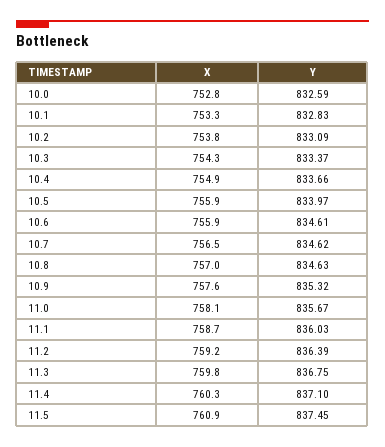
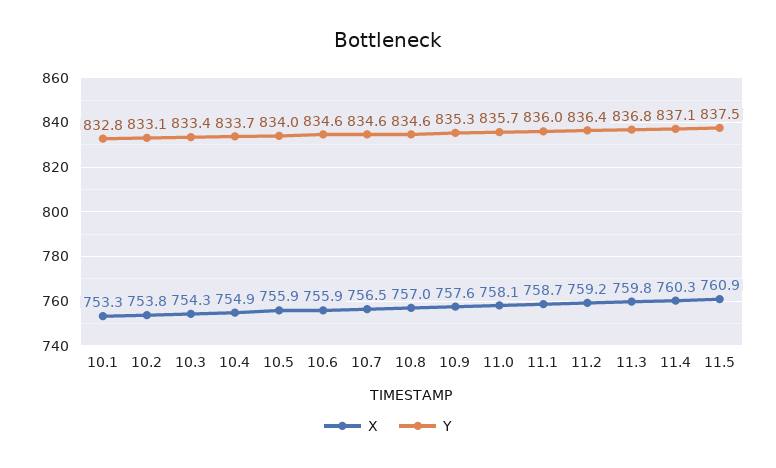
  {
    "X": {
-     "10.0": 752.8,
      "10.1": 753.3,
      "10.2": 753.8,
      "10.3": 754.3,
      "10.4": 754.9,
      "10.5": 755.9,
      "10.6": 755.9,
      "10.7": 756.5,
      "10.8": 757,
      "10.9": 757.6,
      "11.0": 758.1,
      "11.1": 758.7,
      "11.2": 759.2,
      "11.3": 759.8,
      "11.4": 760.3,
      "11.5": 760.9
    },
    "Y": {
-     "10.0": 832.59,
      "10.1": 832.83,
      "10.2": 833.09,
      "10.3": 833.37,
      "10.4": 833.66,
      "10.5": 833.97,
      "10.6": 834.61,
      "10.7": 834.62,
      "10.8": 834.63,
      "10.9": 835.32,
      "11.0": 835.67,
      "11.1": 836.03,
      "11.2": 836.39,
      "11.3": 836.75,
      "11.4": 837.1,
      "11.5": 837.45
    }
  }

